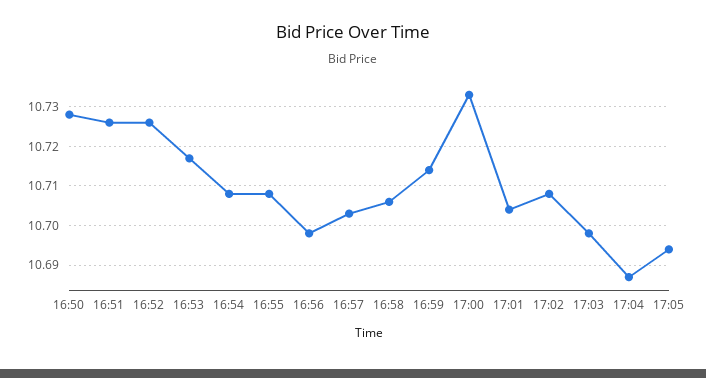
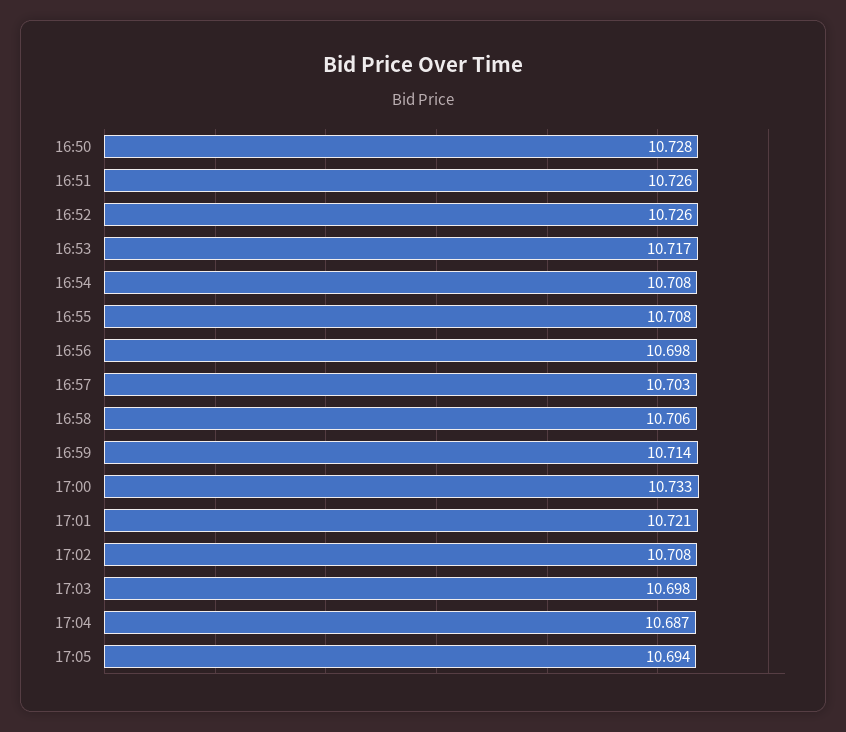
  {
    "16:50": 10.728,
    "16:51": 10.726,
    "16:52": 10.726,
    "16:53": 10.717,
    "16:54": 10.708,
    "16:55": 10.708,
    "16:56": 10.698,
    "16:57": 10.703,
    "16:58": 10.706,
    "16:59": 10.714,
    "17:00": 10.733,
-   "17:01": 10.705,
+   "17:01": 10.721,
    "17:02": 10.708,
    "17:03": 10.698,
    "17:04": 10.687,
    "17:05": 10.694
  }

